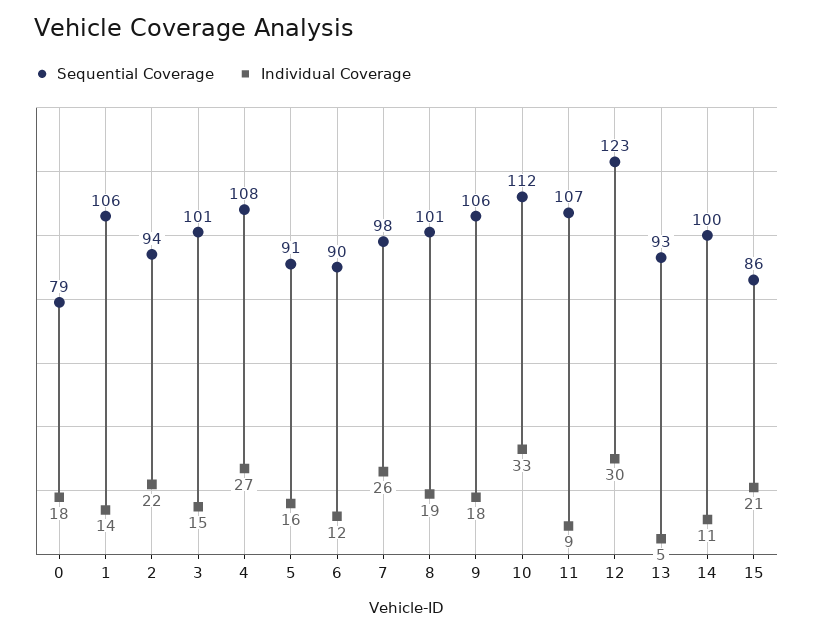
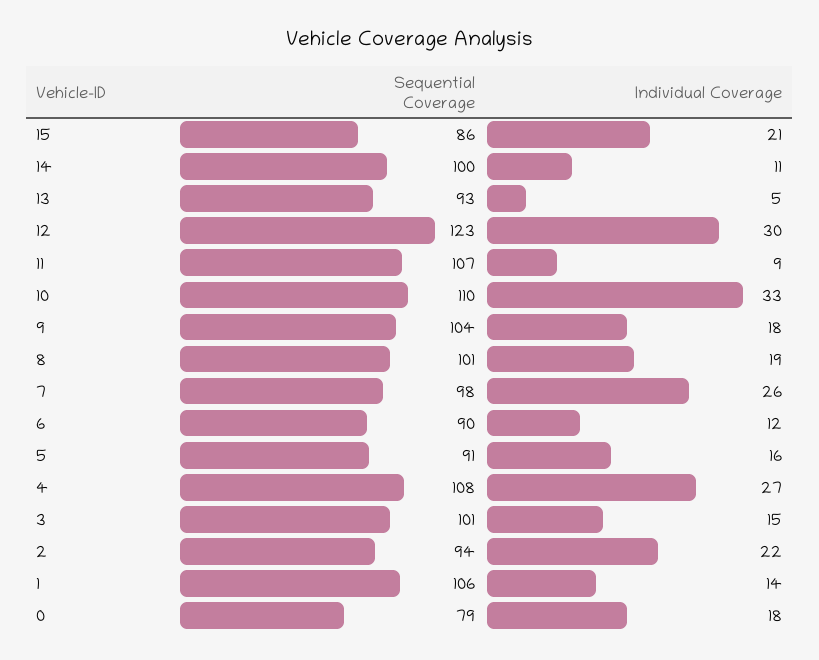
  {
    "Sequential Coverage": {
      "0": 79,
      "1": 106,
      "2": 94,
      "3": 101,
      "4": 108,
      "5": 91,
      "6": 90,
      "7": 98,
      "8": 101,
-     "9": 106,
+     "9": 104,
-     "10": 112,
+     "10": 110,
      "11": 107,
      "12": 123,
      "13": 93,
      "14": 100,
      "15": 86
    },
    "Individual Coverage": {
      "0": 18,
      "1": 14,
      "2": 22,
      "3": 15,
      "4": 27,
      "5": 16,
      "6": 12,
      "7": 26,
      "8": 19,
      "9": 18,
      "10": 33,
      "11": 9,
      "12": 30,
      "13": 5,
      "14": 11,
      "15": 21
    }
  }

